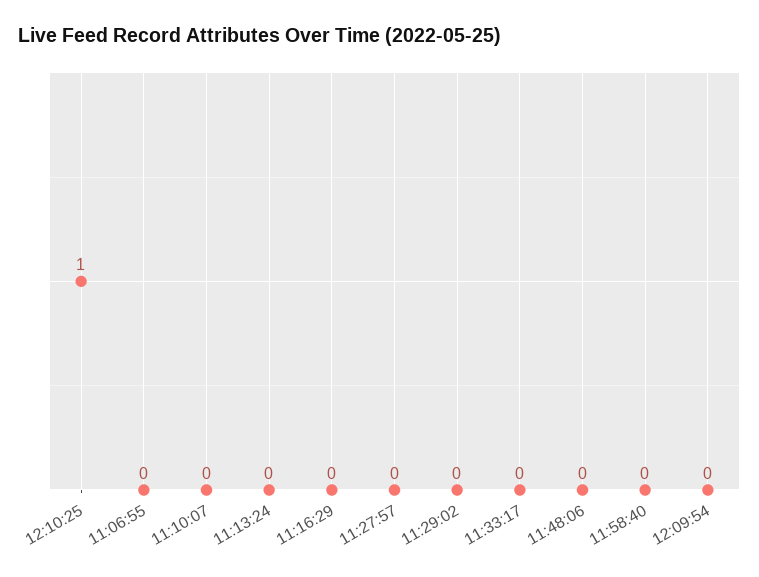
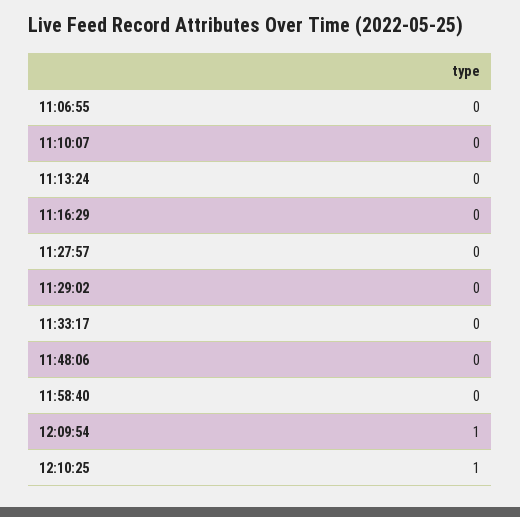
  {
    "12:10:25": 1,
    "11:06:55": 0,
    "11:10:07": 0,
    "11:13:24": 0,
    "11:16:29": 0,
    "11:27:57": 0,
    "11:29:02": 0,
    "11:33:17": 0,
    "11:48:06": 0,
    "11:58:40": 0,
-   "12:09:54": 0
+   "12:09:54": 1
  }

